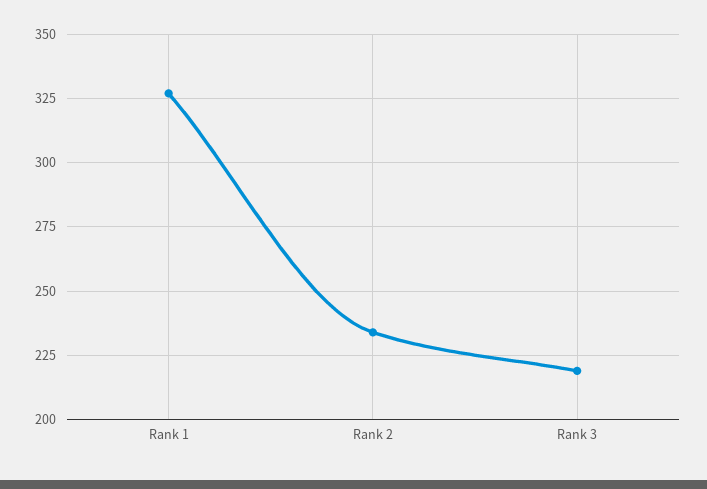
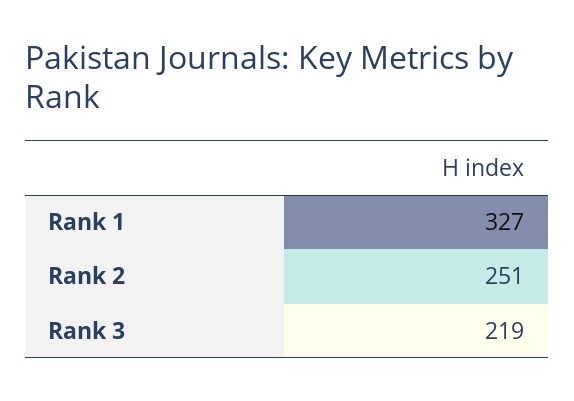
  {
    "Rank 1": 327,
-   "Rank 2": 235,
+   "Rank 2": 251,
    "Rank 3": 219
  }

